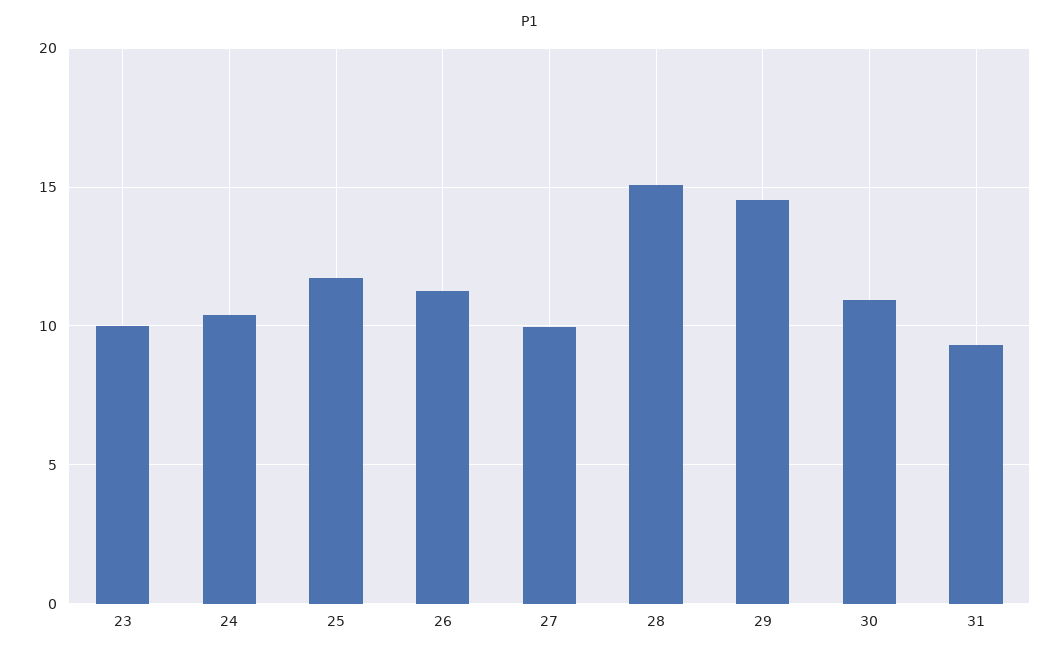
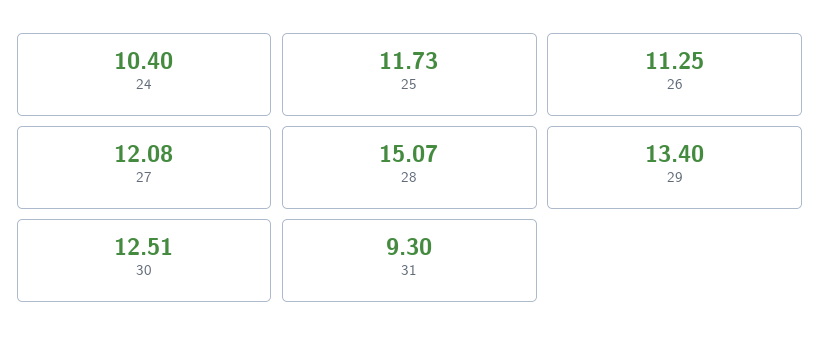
  {
-   "23": 10,
    "24": 10.4,
    "25": 11.73,
    "26": 11.25,
-   "27": 10,
+   "27": 12.08,
    "28": 15.07,
-   "29": 14.5,
+   "29": 13.4,
-   "30": 11,
+   "30": 12.51,
    "31": 9.3
  }

